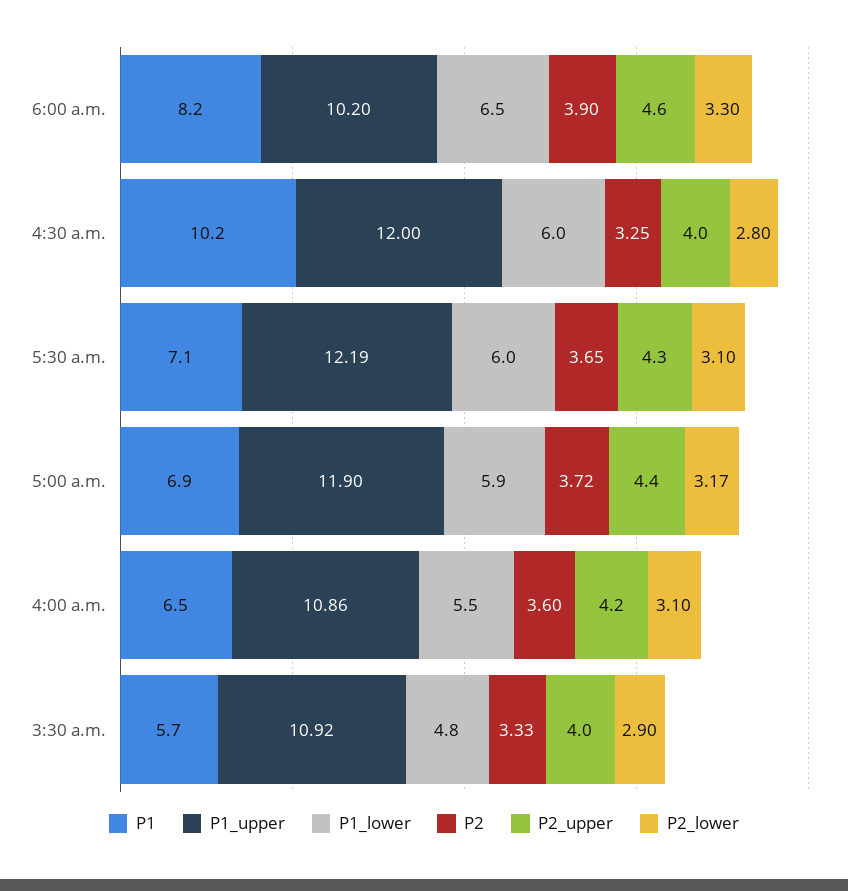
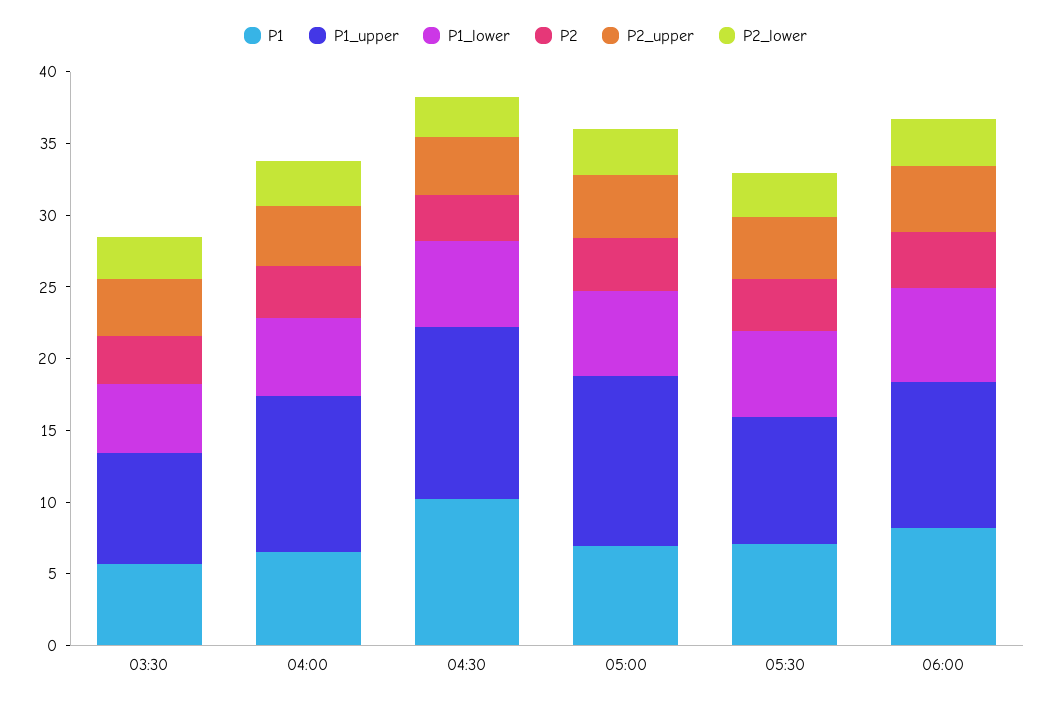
  {
    "P1": {
      "6:00 a.m.": 8.2,
      "4:30 a.m.": 10.2,
      "5:30 a.m.": 7.1,
      "5:00 a.m.": 6.9,
      "4:00 a.m.": 6.5,
      "3:30 a.m.": 5.7
    },
    "P1_upper": {
      "6:00 a.m.": 10.2,
      "4:30 a.m.": 12,
-     "5:30 a.m.": 12.19,
+     "5:30 a.m.": 9,
      "5:00 a.m.": 11.9,
      "4:00 a.m.": 10.86,
-     "3:30 a.m.": 10.92
+     "3:30 a.m.": 8
    },
    "P1_lower": {
      "6:00 a.m.": 6.5,
      "4:30 a.m.": 6,
      "5:30 a.m.": 6,
      "5:00 a.m.": 5.9,
      "4:00 a.m.": 5.5,
      "3:30 a.m.": 4.8
    },
    "P2": {
      "6:00 a.m.": 3.9,
      "4:30 a.m.": 3.25,
      "5:30 a.m.": 3.65,
      "5:00 a.m.": 3.72,
      "4:00 a.m.": 3.6,
      "3:30 a.m.": 3.33
    },
    "P2_upper": {
      "6:00 a.m.": 4.6,
      "4:30 a.m.": 4,
      "5:30 a.m.": 4.3,
      "5:00 a.m.": 4.4,
      "4:00 a.m.": 4.2,
      "3:30 a.m.": 4
    },
    "P2_lower": {
      "6:00 a.m.": 3.3,
      "4:30 a.m.": 2.8,
      "5:30 a.m.": 3.1,
      "5:00 a.m.": 3.17,
      "4:00 a.m.": 3.1,
      "3:30 a.m.": 2.9
    }
  }

